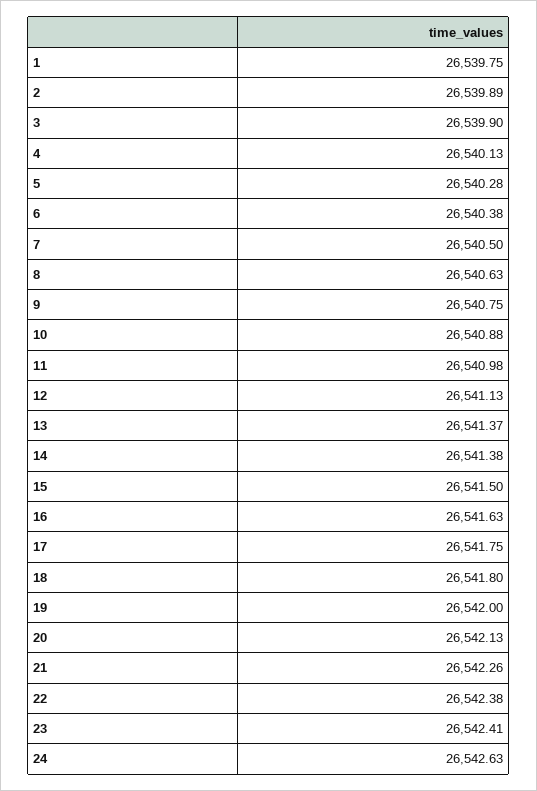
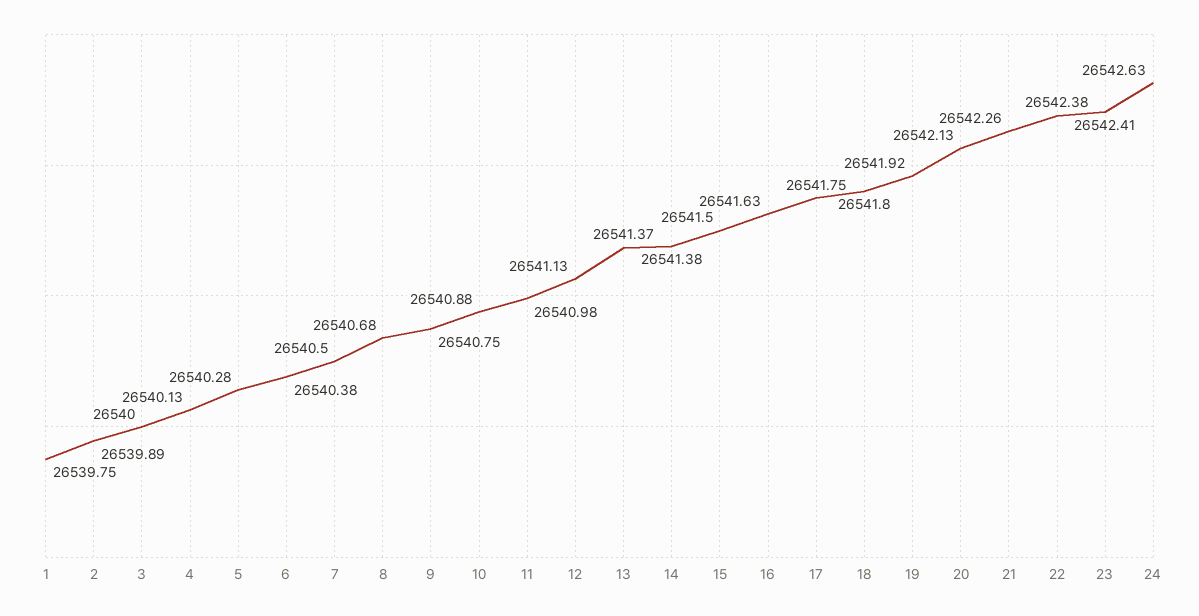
  {
    "1": 26539.75,
    "2": 26539.89,
-   "3": 26539.9,
+   "3": 26540,
    "4": 26540.13,
    "5": 26540.28,
    "6": 26540.38,
    "7": 26540.5,
-   "8": 26540.63,
+   "8": 26540.68,
    "9": 26540.75,
    "10": 26540.88,
    "11": 26540.98,
    "12": 26541.13,
    "13": 26541.37,
    "14": 26541.38,
    "15": 26541.5,
    "16": 26541.63,
    "17": 26541.75,
    "18": 26541.8,
-   "19": 26542,
+   "19": 26541.92,
    "20": 26542.13,
    "21": 26542.26,
    "22": 26542.38,
    "23": 26542.41,
    "24": 26542.63
  }

